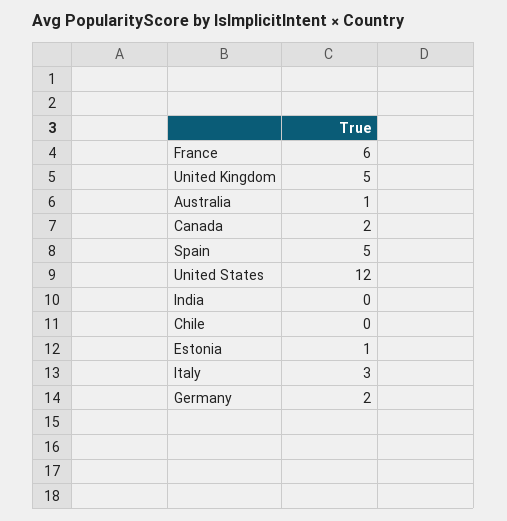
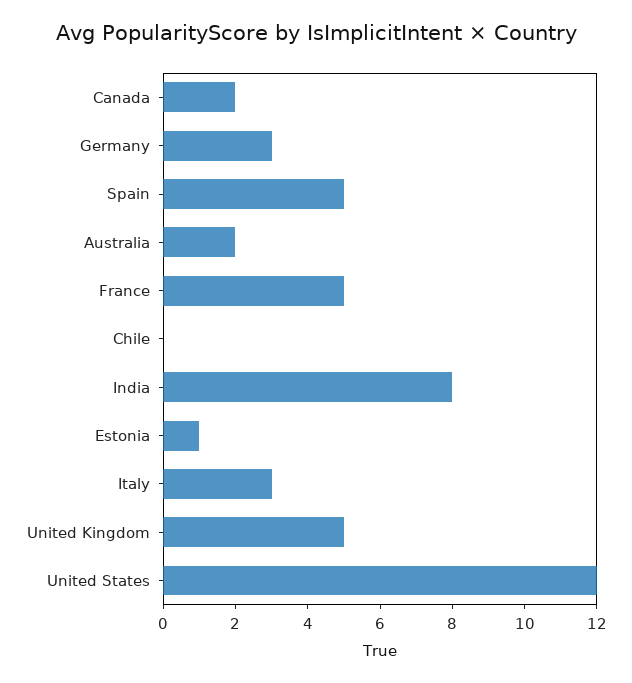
  {
-   "France": 6,
+   "France": 5,
    "United Kingdom": 5,
-   "Australia": 1,
+   "Australia": 2,
    "Canada": 2,
    "Spain": 5,
    "United States": 12,
-   "India": 0,
+   "India": 8,
    "Chile": 0,
    "Estonia": 1,
    "Italy": 3,
-   "Germany": 2
+   "Germany": 3
  }

